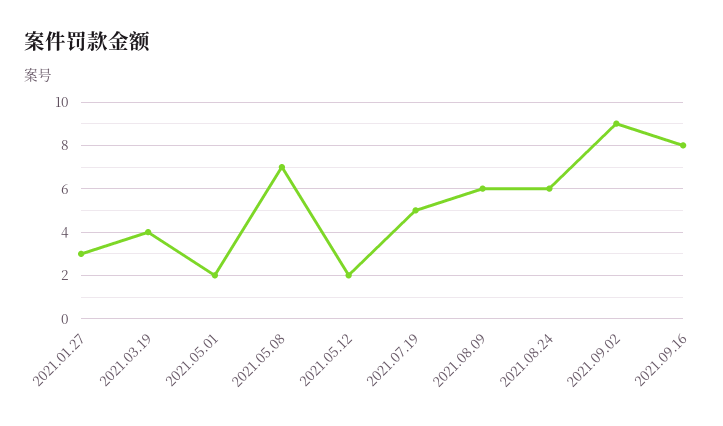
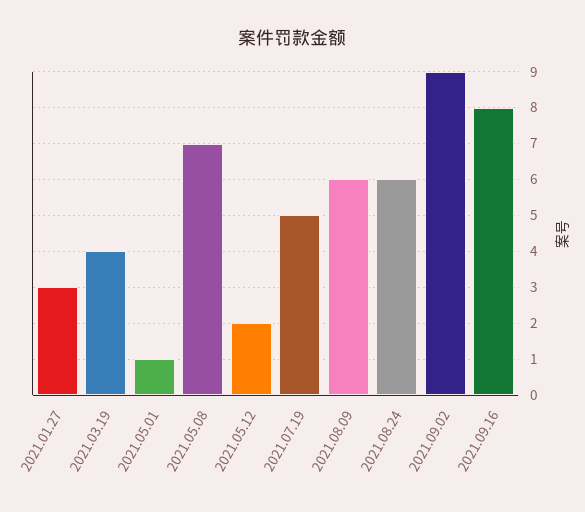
  {
    "2021.01.27": 3,
    "2021.03.19": 4,
-   "2021.05.01": 2,
+   "2021.05.01": 1,
    "2021.05.08": 7,
    "2021.05.12": 2,
    "2021.07.19": 5,
    "2021.08.09": 6,
    "2021.08.24": 6,
    "2021.09.02": 9,
    "2021.09.16": 8
  }

